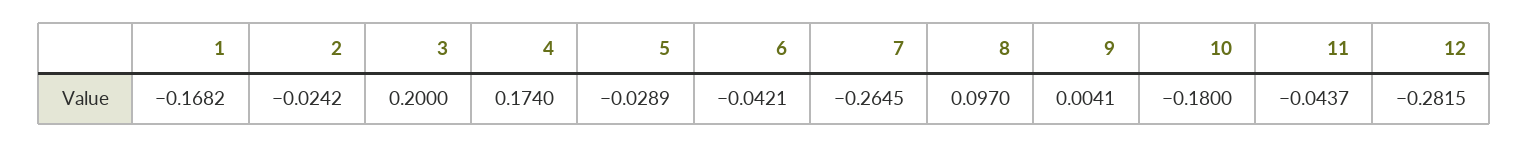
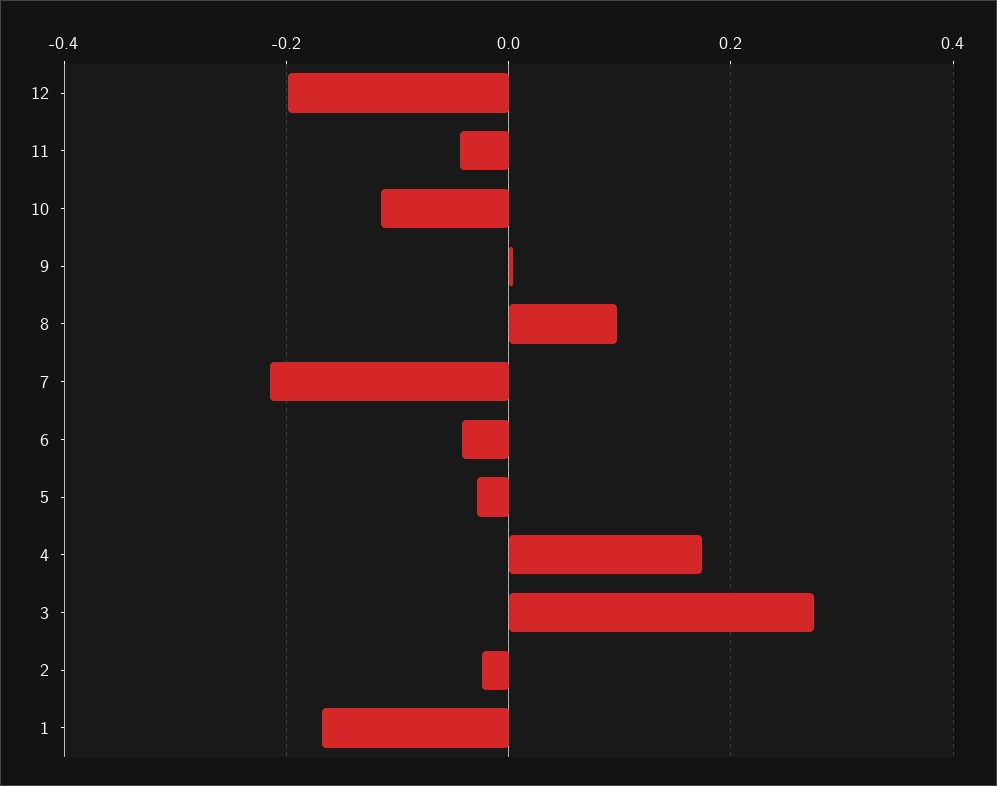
  {
    "1": -0.1682,
    "2": -0.0242,
-   "3": 0.2,
+   "3": 0.28,
    "4": 0.174,
    "5": -0.0289,
    "6": -0.0421,
-   "7": -0.2645,
+   "7": -0.22,
    "8": 0.097,
    "9": 0.0041,
-   "10": -0.18,
+   "10": -0.12,
    "11": -0.0437,
-   "12": -0.2815
+   "12": -0.2
  }

